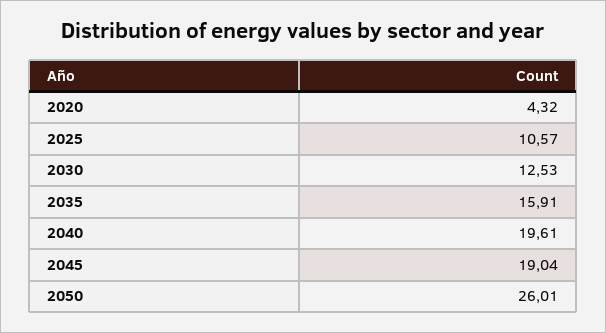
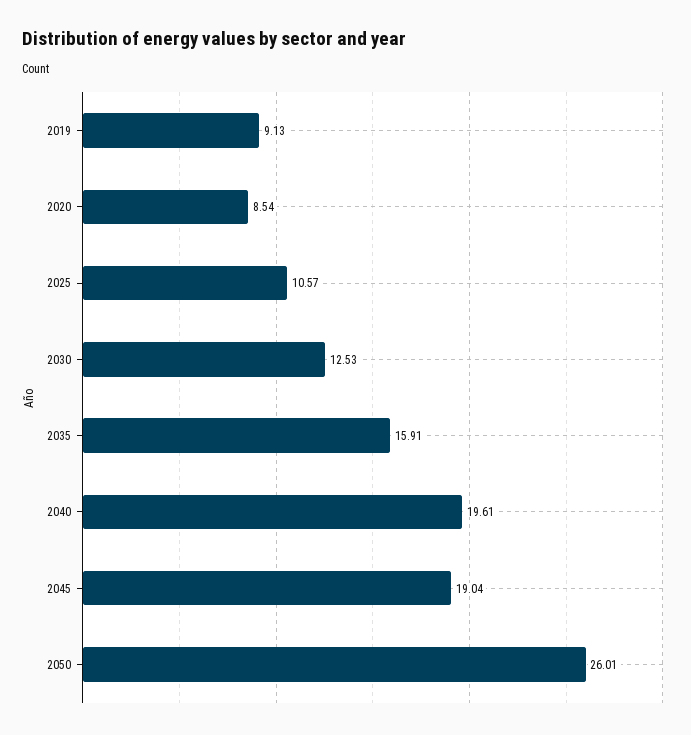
  {
-   "2020": 4.32,
+   "2020": 8.54,
    "2025": 10.57,
    "2030": 12.53,
    "2035": 15.91,
    "2040": 19.61,
    "2045": 19.04,
-   "2050": 26.01
+   "2050": 26.01,
+   "2019": 9.13
  }

